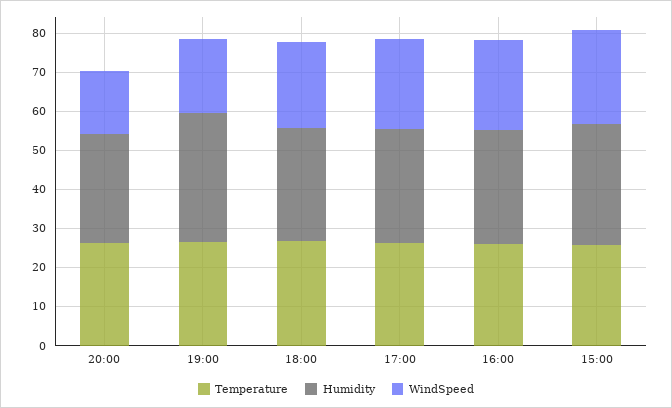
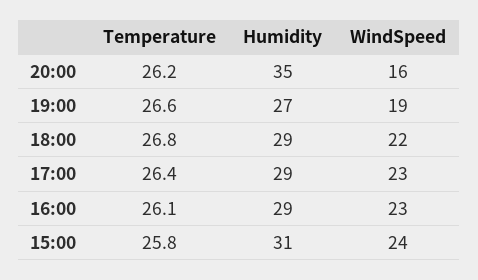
  {
    "Temperature": {
      "20:00": 26.2,
      "19:00": 26.6,
      "18:00": 26.8,
      "17:00": 26.4,
      "16:00": 26.1,
      "15:00": 25.8
    },
    "Humidity": {
-     "20:00": 27.5,
+     "20:00": 35,
-     "19:00": 32.5,
+     "19:00": 27,
      "18:00": 29,
      "17:00": 29,
      "16:00": 29,
      "15:00": 31
    },
    "WindSpeed": {
      "20:00": 16,
      "19:00": 19,
      "18:00": 22,
      "17:00": 23,
      "16:00": 23,
      "15:00": 24
    }
  }

